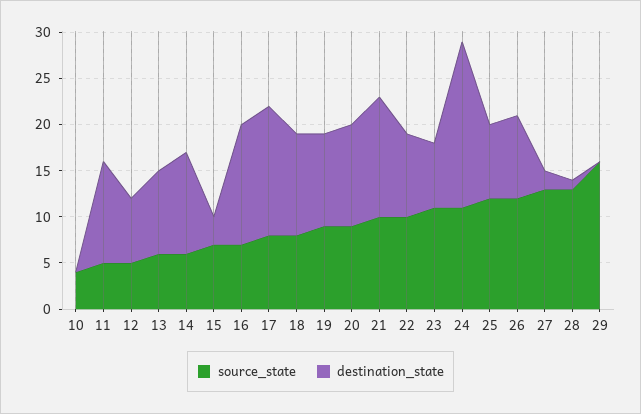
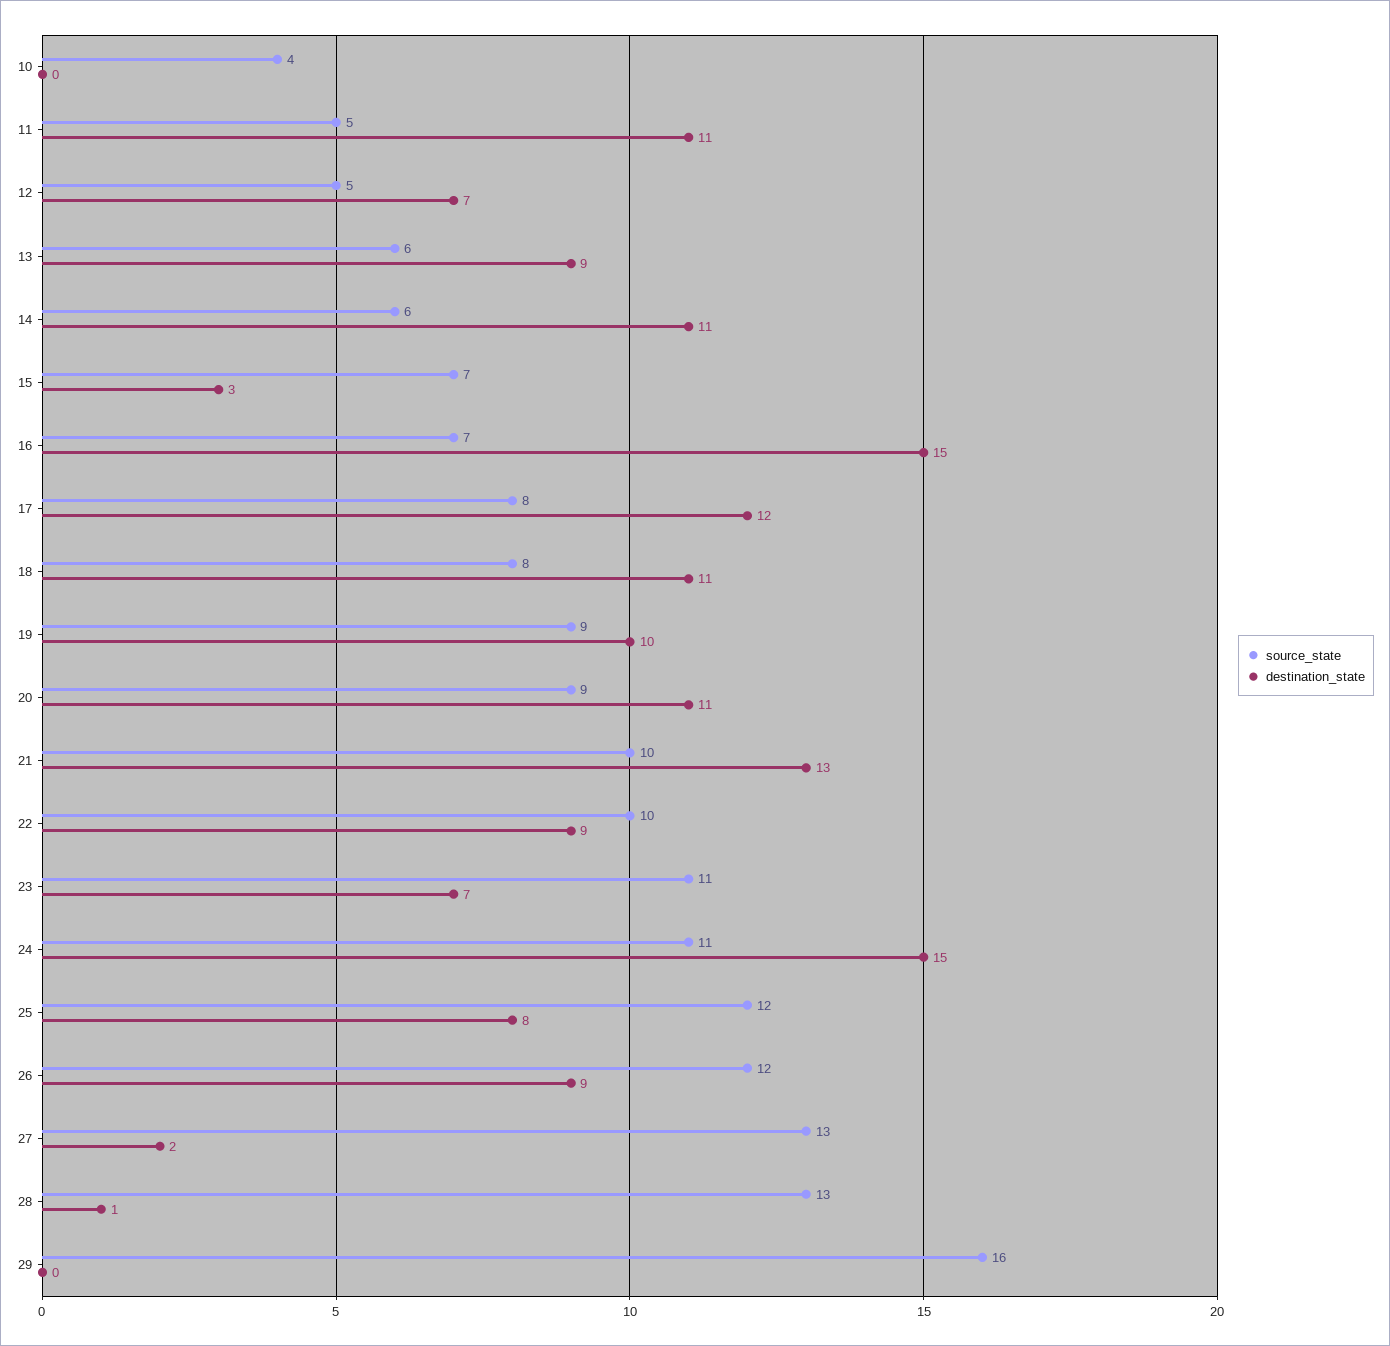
  {
    "source_state": {
      "10": 4,
      "11": 5,
      "12": 5,
      "13": 6,
      "14": 6,
      "15": 7,
      "16": 7,
      "17": 8,
      "18": 8,
      "19": 9,
      "20": 9,
      "21": 10,
      "22": 10,
      "23": 11,
      "24": 11,
      "25": 12,
      "26": 12,
      "27": 13,
      "28": 13,
      "29": 16
    },
    "destination_state": {
      "10": 0,
      "11": 11,
      "12": 7,
      "13": 9,
      "14": 11,
      "15": 3,
-     "16": 13,
+     "16": 15,
-     "17": 14,
+     "17": 12,
      "18": 11,
      "19": 10,
      "20": 11,
      "21": 13,
      "22": 9,
      "23": 7,
-     "24": 18,
+     "24": 15,
      "25": 8,
      "26": 9,
      "27": 2,
      "28": 1,
      "29": 0
    }
  }

